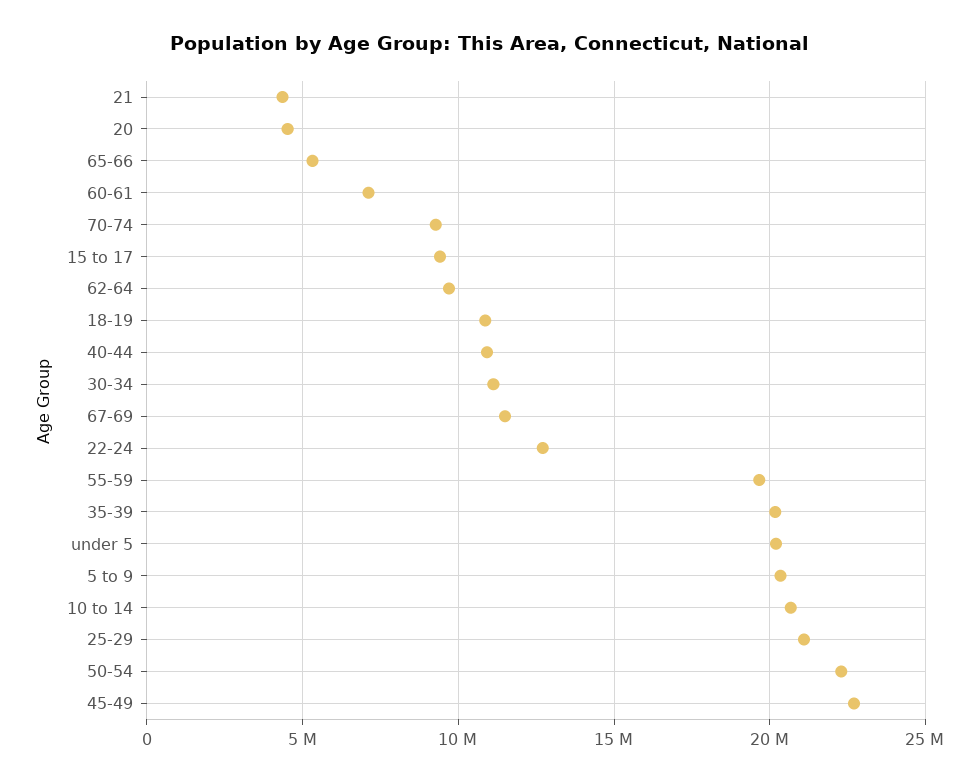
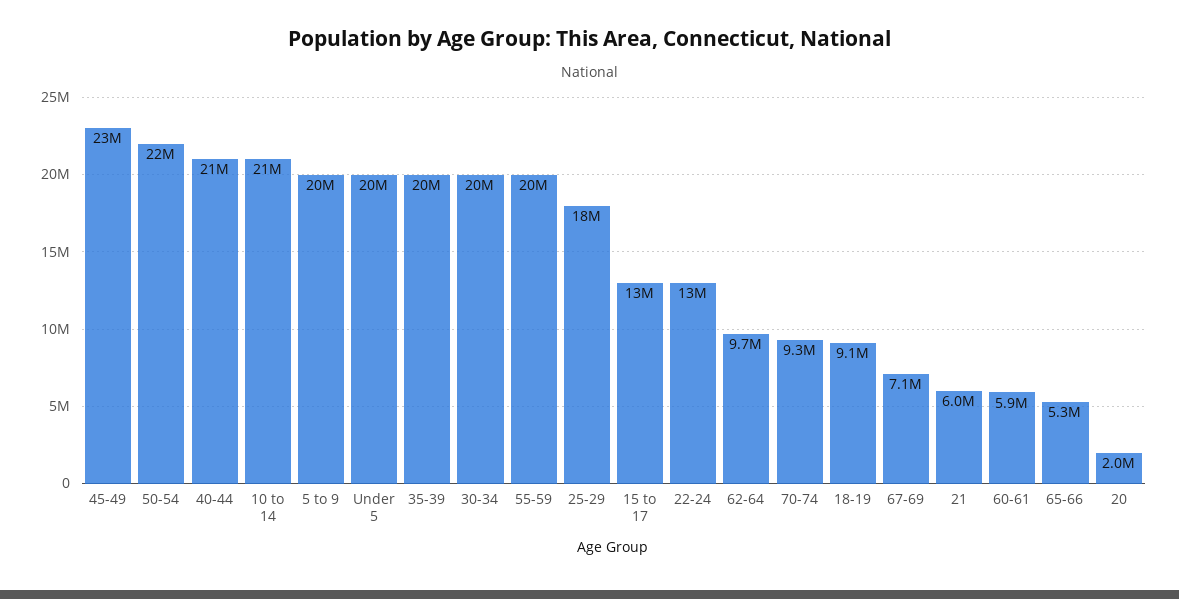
  {
-   "21": 4500000,
+   "21": 6000000,
-   "20": 4500000,
+   "20": 2000000,
    "65-66": 5300000,
-   "60-61": 7000000,
+   "60-61": 5900000,
    "70-74": 9300000,
-   "15 to 17": 9500000,
+   "15 to 17": 13000000,
    "62-64": 9700000,
-   "18-19": 11000000,
+   "18-19": 9100000,
-   "40-44": 11000000,
+   "40-44": 21000000,
-   "30-34": 11000000,
+   "30-34": 20000000,
-   "67-69": 11500000,
+   "67-69": 7100000,
    "22-24": 13000000,
    "55-59": 20000000,
    "35-39": 20000000,
    "under 5": 20000000,
    "5 to 9": 20000000,
    "10 to 14": 21000000,
-   "25-29": 21000000,
+   "25-29": 18000000,
    "50-54": 22000000,
    "45-49": 23000000
  }

